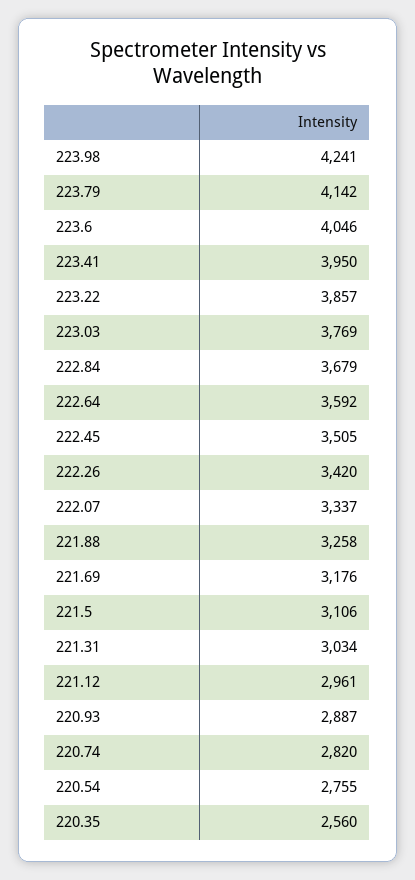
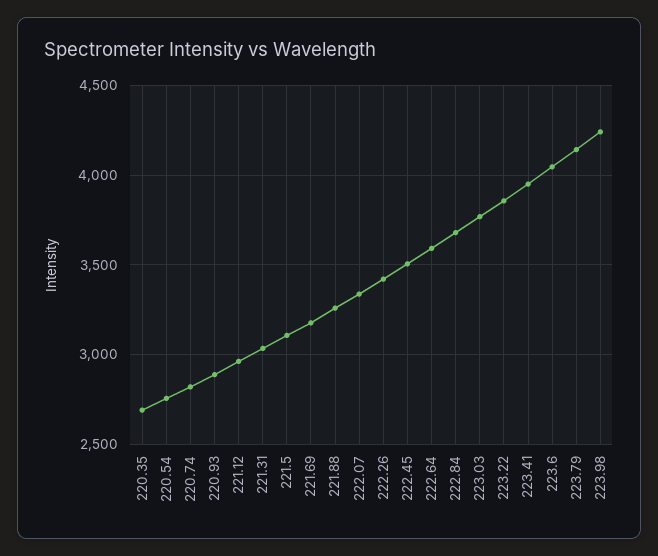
  {
    "223.98": 4241,
    "223.79": 4142,
    "223.6": 4046,
    "223.41": 3950,
    "223.22": 3857,
    "223.03": 3769,
    "222.84": 3679,
    "222.64": 3592,
    "222.45": 3505,
    "222.26": 3420,
    "222.07": 3337,
    "221.88": 3258,
    "221.69": 3176,
    "221.5": 3106,
    "221.31": 3034,
    "221.12": 2961,
    "220.93": 2887,
    "220.74": 2820,
    "220.54": 2755,
-   "220.35": 2560
+   "220.35": 2700
  }

